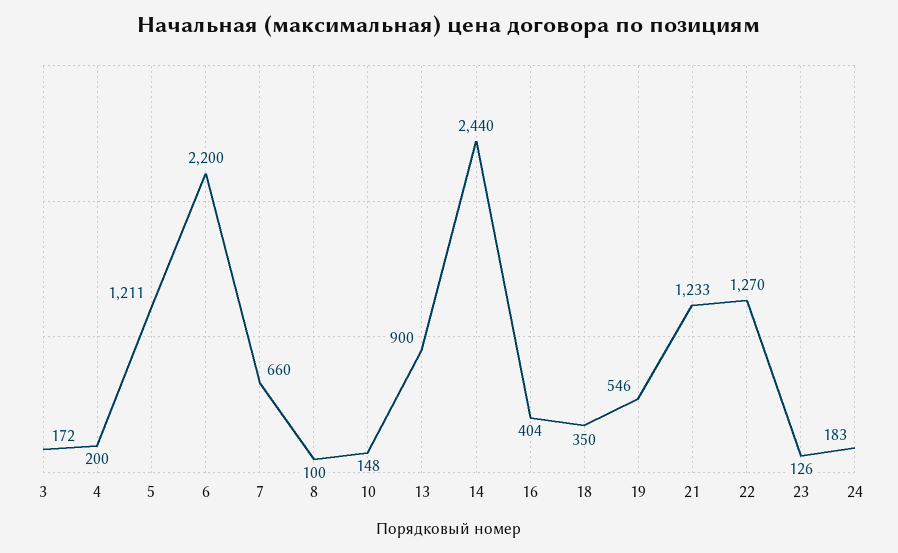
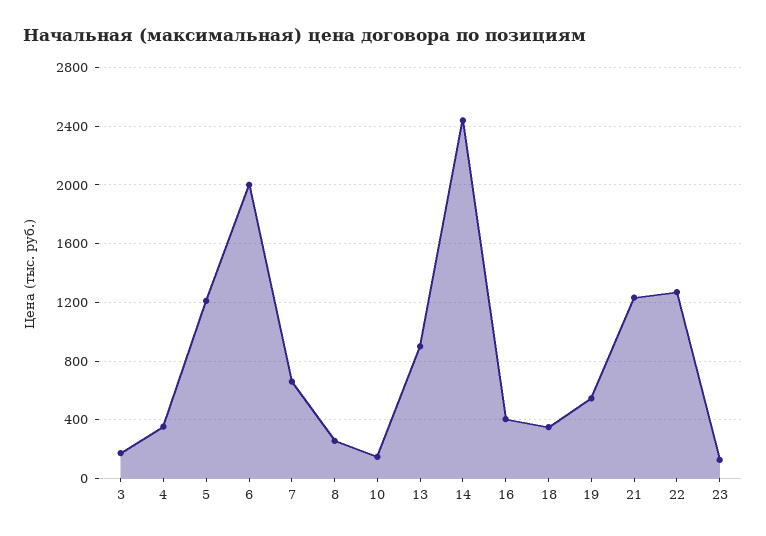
  {
    "3": 172,
-   "4": 200,
+   "4": 350,
    "5": 1211,
-   "6": 2200,
+   "6": 2000,
    "7": 660,
-   "8": 100,
+   "8": 250,
    "10": 148,
    "13": 900,
    "14": 2440,
    "16": 404,
    "18": 350,
    "19": 546,
    "21": 1233,
    "22": 1270,
-   "23": 126,
+   "23": 126
-   "24": 183
  }

